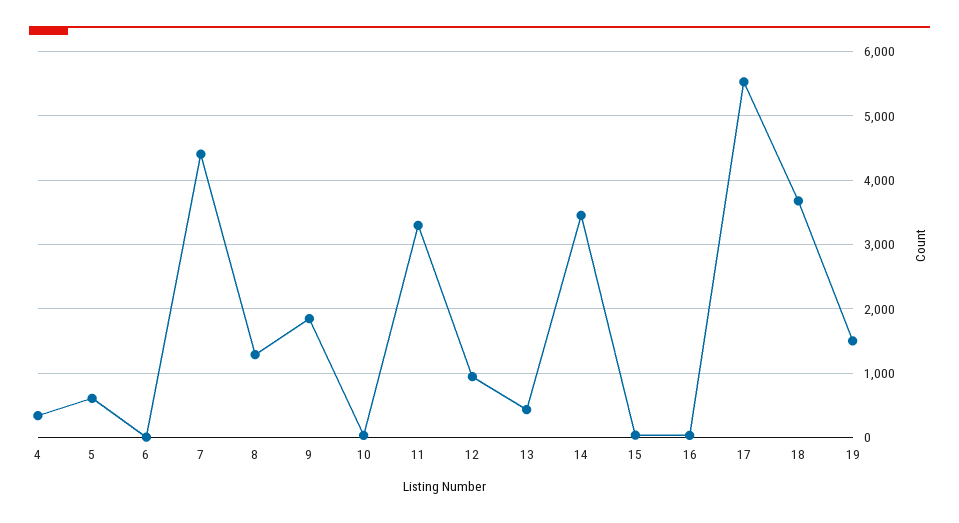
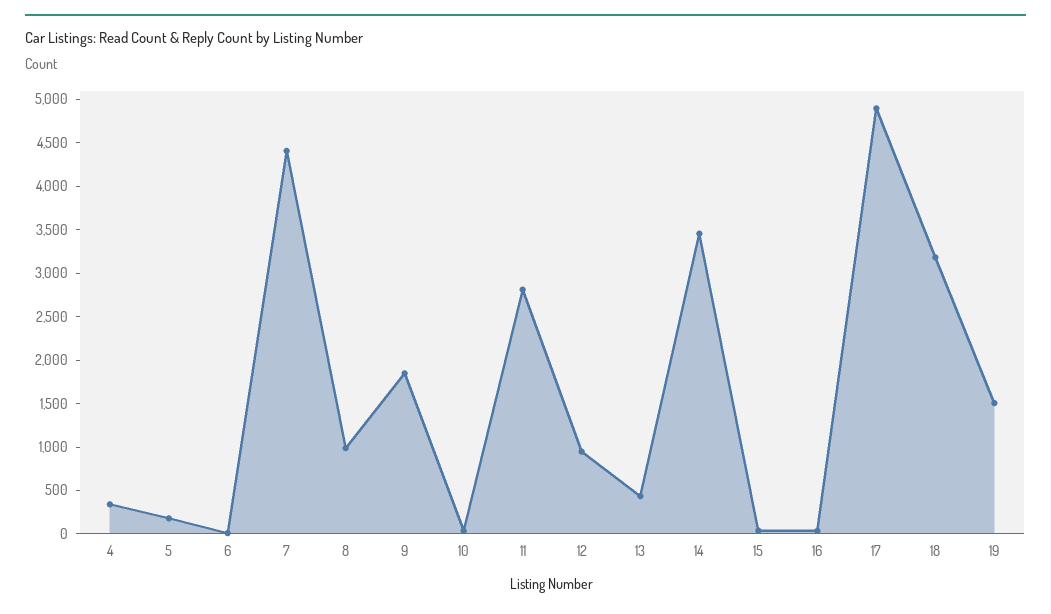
  {
    "4": 300,
-   "5": 600,
+   "5": 200,
    "6": 0,
    "7": 4400,
-   "8": 1300,
+   "8": 1000,
    "9": 1800,
    "10": 0,
-   "11": 3300,
+   "11": 2800,
    "12": 900,
    "13": 400,
    "14": 3500,
    "15": 0,
    "16": 0,
-   "17": 5500,
+   "17": 4900,
-   "18": 3700,
+   "18": 3200,
    "19": 1500
  }

